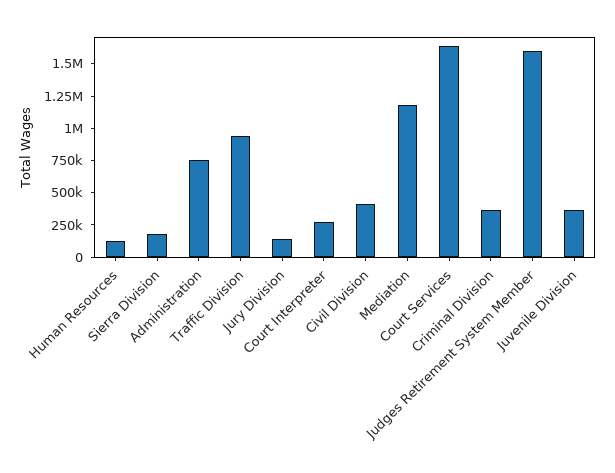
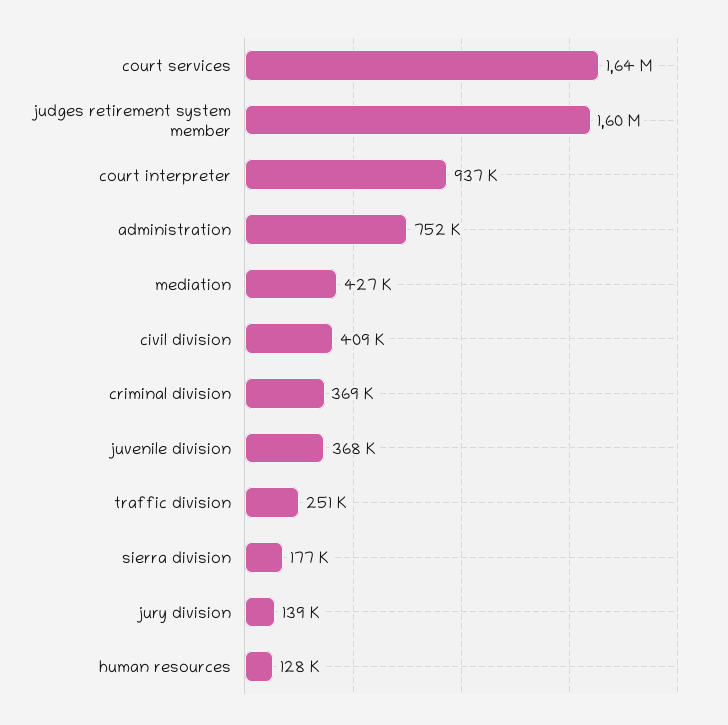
  {
    "Human Resources": 128000,
    "Sierra Division": 177000,
    "Administration": 752000,
-   "Traffic Division": 1000000,
+   "Traffic Division": 251000,
    "Jury Division": 139000,
-   "Court Interpreter": 250000,
+   "Court Interpreter": 937000,
    "Civil Division": 409000,
-   "Mediation": 1250000,
+   "Mediation": 427000,
    "Court Services": 1640000,
    "Criminal Division": 369000,
    "Judges Retirement System Member": 1600000,
    "Juvenile Division": 368000
  }

